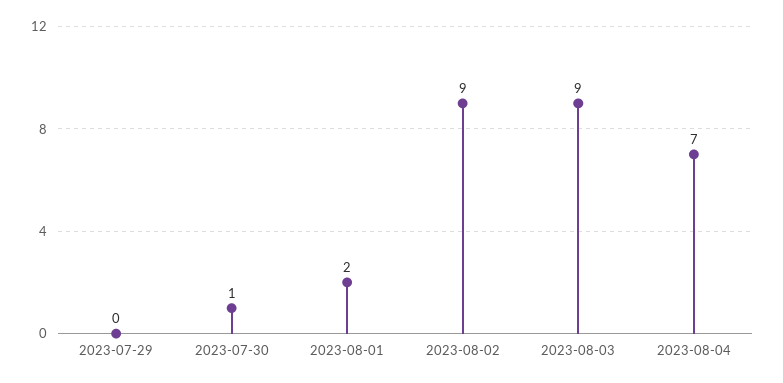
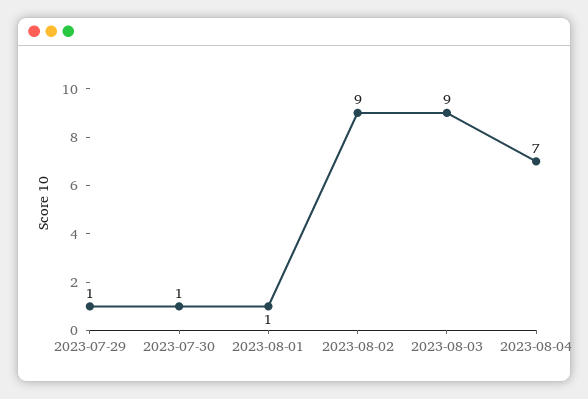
  {
-   "2023-07-29": 0,
+   "2023-07-29": 1,
    "2023-07-30": 1,
-   "2023-08-01": 2,
+   "2023-08-01": 1,
    "2023-08-02": 9,
    "2023-08-03": 9,
    "2023-08-04": 7
  }

